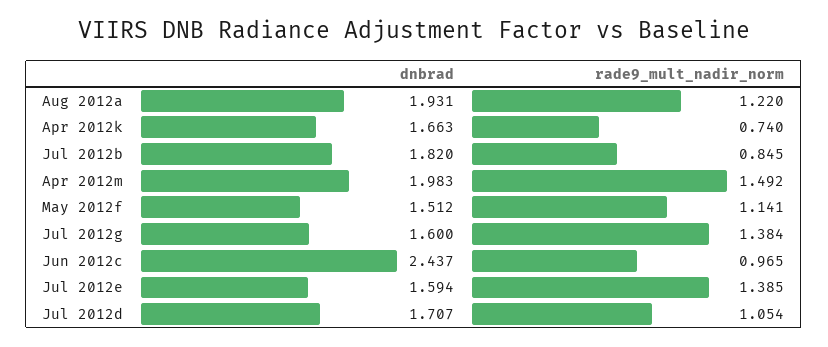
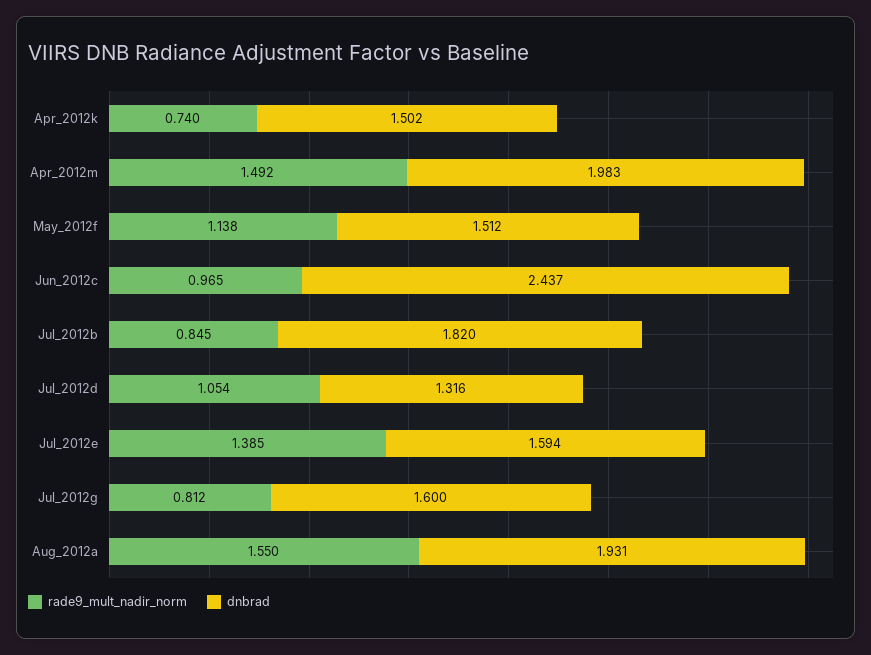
  {
    "dnbrad": {
      "Aug 2012a": 1.931,
-     "Apr 2012k": 1.663,
+     "Apr 2012k": 1.502,
      "Jul 2012b": 1.82,
      "Apr 2012m": 1.983,
      "May 2012f": 1.512,
      "Jul 2012g": 1.6,
      "Jun 2012c": 2.437,
      "Jul 2012e": 1.594,
-     "Jul 2012d": 1.707
+     "Jul 2012d": 1.316
    },
    "rade9_mult_nadir_norm": {
-     "Aug 2012a": 1.22,
+     "Aug 2012a": 1.55,
      "Apr 2012k": 0.74,
      "Jul 2012b": 0.845,
      "Apr 2012m": 1.492,
-     "May 2012f": 1.141,
+     "May 2012f": 1.138,
-     "Jul 2012g": 1.384,
+     "Jul 2012g": 0.812,
      "Jun 2012c": 0.965,
      "Jul 2012e": 1.385,
      "Jul 2012d": 1.054
    }
  }

